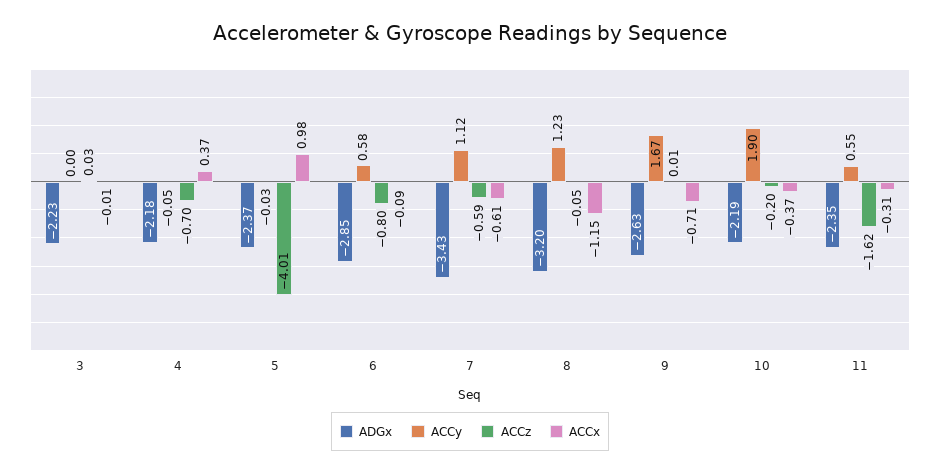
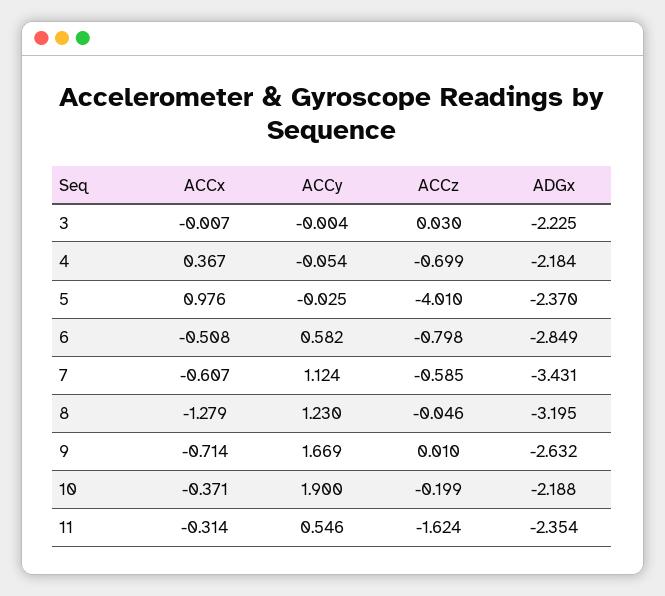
  {
    "ADGx": {
      "3": -2.225,
      "4": -2.184,
      "5": -2.37,
      "6": -2.849,
      "7": -3.431,
      "8": -3.195,
      "9": -2.632,
      "10": -2.188,
      "11": -2.354
    },
    "ACCy": {
      "3": -0.004,
      "4": -0.054,
      "5": -0.025,
      "6": 0.582,
      "7": 1.124,
      "8": 1.23,
      "9": 1.669,
      "10": 1.9,
      "11": 0.546
    },
    "ACCz": {
      "3": 0.03,
      "4": -0.699,
      "5": -4.01,
      "6": -0.798,
      "7": -0.585,
      "8": -0.046,
      "9": 0.01,
      "10": -0.199,
      "11": -1.624
    },
    "ACCx": {
      "3": -0.007,
      "4": 0.367,
      "5": 0.976,
-     "6": -0.09,
+     "6": -0.508,
      "7": -0.607,
-     "8": -1.15,
+     "8": -1.279,
      "9": -0.714,
      "10": -0.371,
      "11": -0.314
    }
  }

